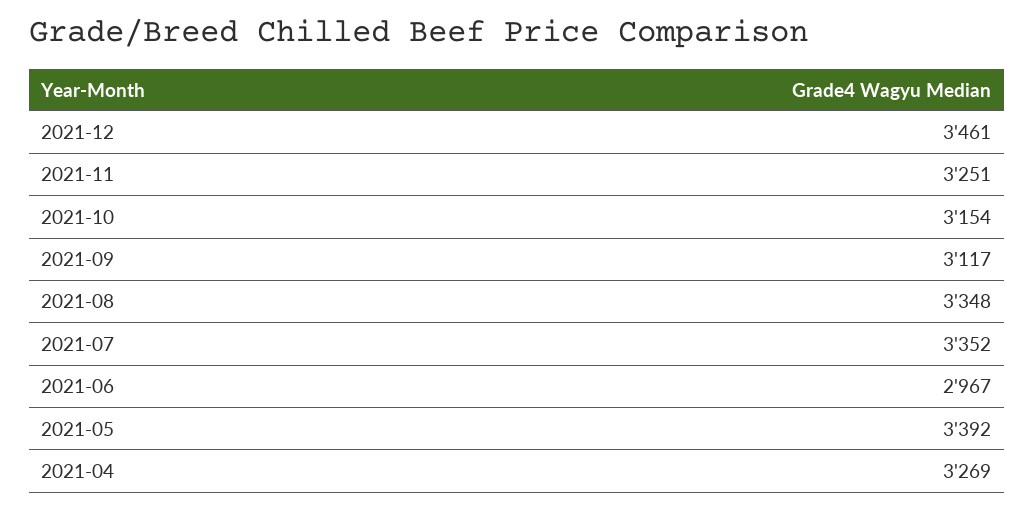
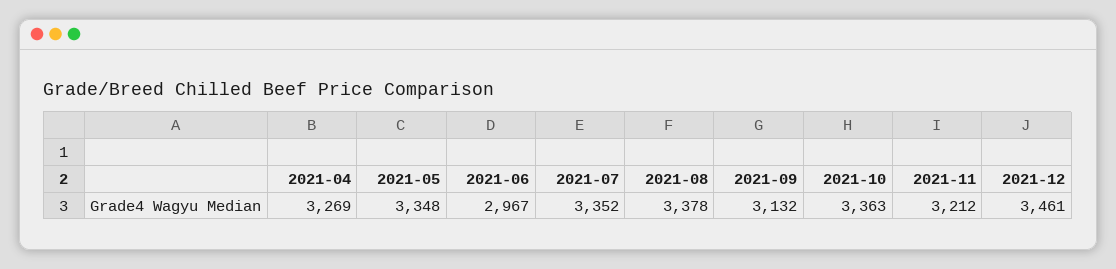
  {
    "2021-12": 3461,
-   "2021-11": 3251,
+   "2021-11": 3212,
-   "2021-10": 3154,
+   "2021-10": 3363,
-   "2021-09": 3117,
+   "2021-09": 3132,
-   "2021-08": 3348,
+   "2021-08": 3378,
    "2021-07": 3352,
    "2021-06": 2967,
-   "2021-05": 3392,
+   "2021-05": 3348,
    "2021-04": 3269
  }

